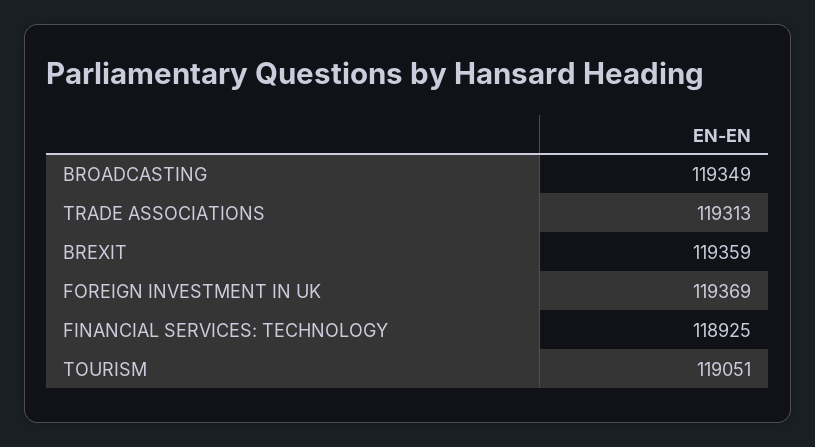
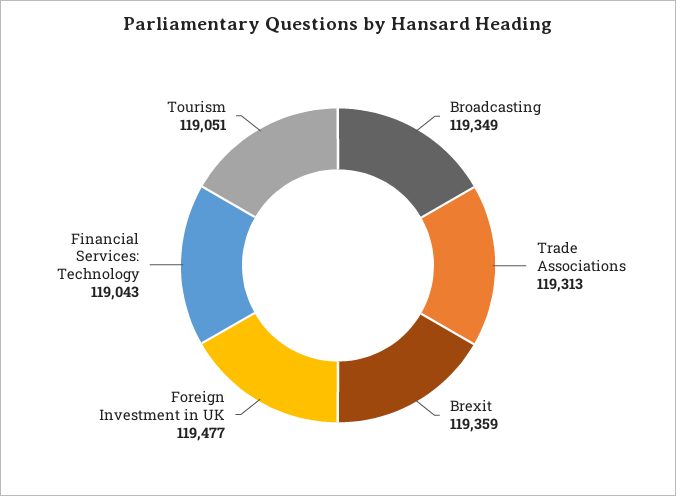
  {
    "BROADCASTING": 119349,
    "TRADE ASSOCIATIONS": 119313,
    "BREXIT": 119359,
-   "FOREIGN INVESTMENT IN UK": 119369,
+   "FOREIGN INVESTMENT IN UK": 119477,
-   "FINANCIAL SERVICES: TECHNOLOGY": 118925,
+   "FINANCIAL SERVICES: TECHNOLOGY": 119043,
    "TOURISM": 119051
  }

